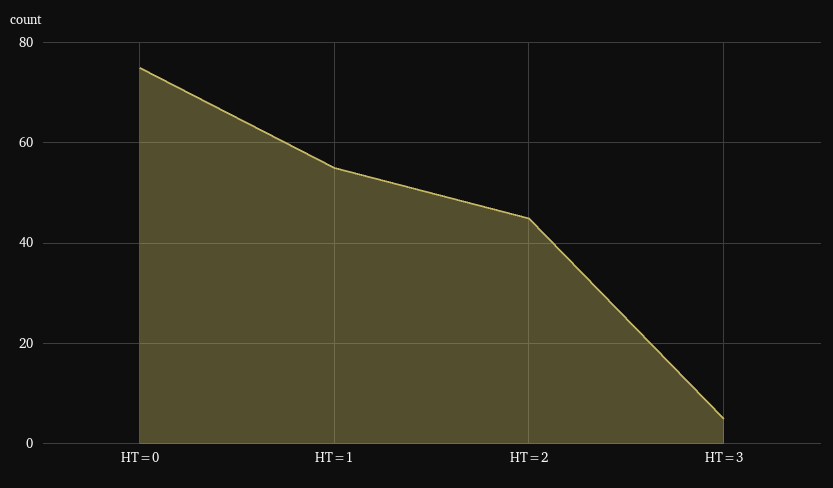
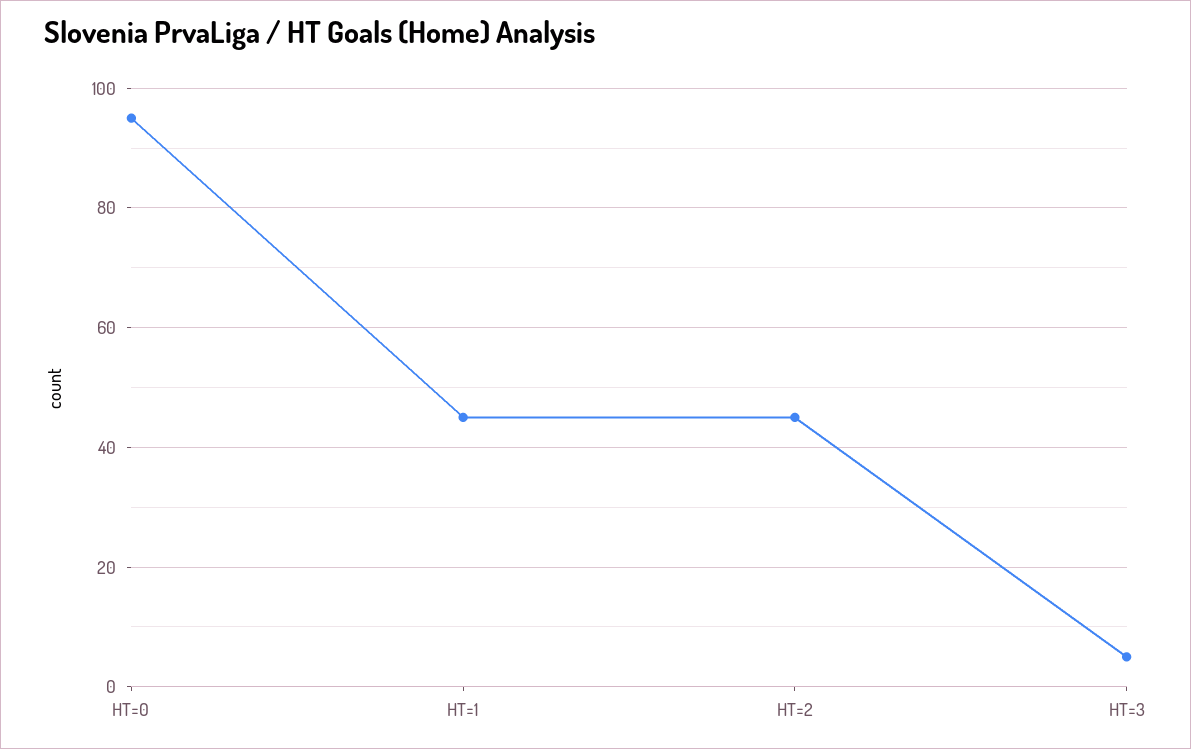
  {
-   "HT=0": 75,
+   "HT=0": 95,
-   "HT=1": 55,
+   "HT=1": 45,
    "HT=2": 45,
    "HT=3": 5
  }

